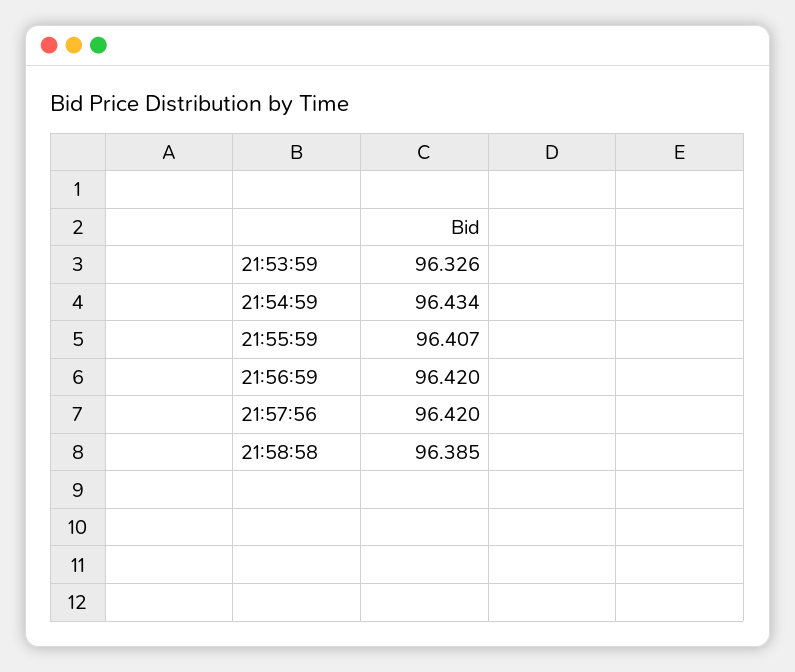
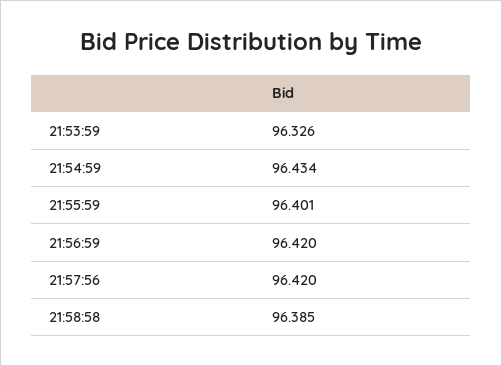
  {
    "21:53:59": 96.326,
    "21:54:59": 96.434,
-   "21:55:59": 96.407,
+   "21:55:59": 96.401,
    "21:56:59": 96.42,
    "21:57:56": 96.42,
    "21:58:58": 96.385
  }

